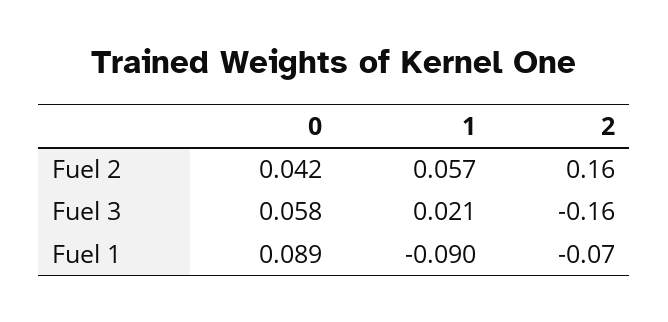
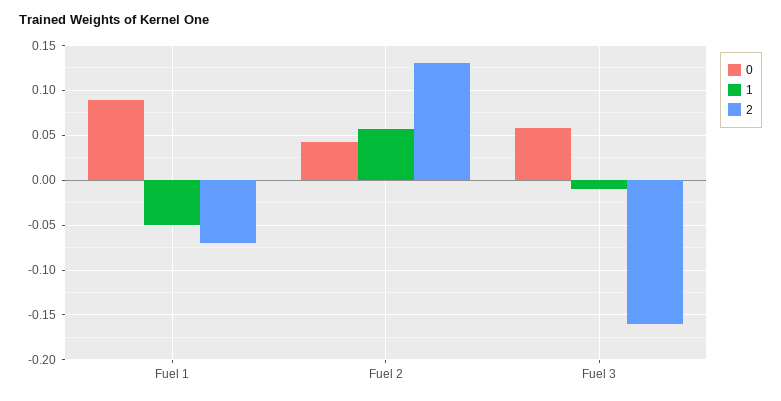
  {
    "0": {
      "Fuel 2": 0.042,
      "Fuel 3": 0.058,
      "Fuel 1": 0.089
    },
    "1": {
      "Fuel 2": 0.057,
-     "Fuel 3": 0.021,
+     "Fuel 3": -0.01,
-     "Fuel 1": -0.09
+     "Fuel 1": -0.05
    },
    "2": {
-     "Fuel 2": 0.16,
+     "Fuel 2": 0.13,
      "Fuel 3": -0.16,
      "Fuel 1": -0.07
    }
  }

